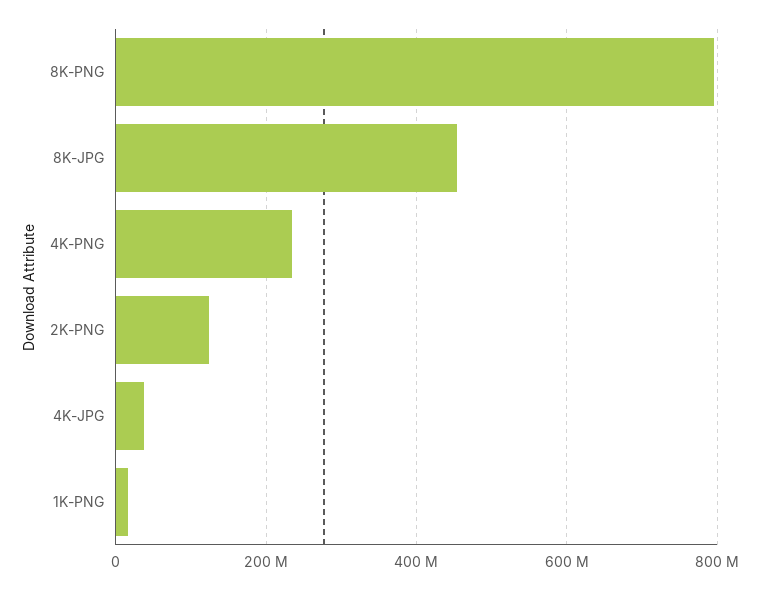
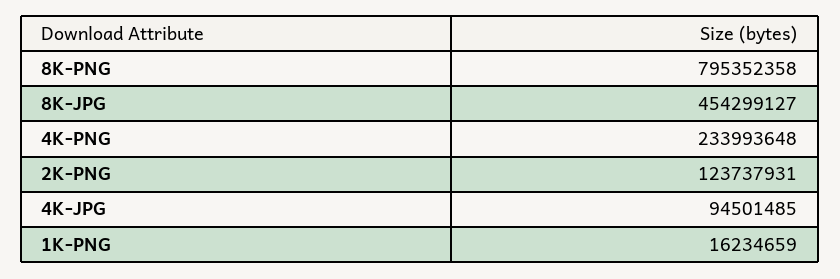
  {
    "8K-PNG": 795352358,
    "8K-JPG": 454299127,
    "4K-PNG": 233993648,
    "2K-PNG": 123737931,
-   "4K-JPG": 40000000,
+   "4K-JPG": 94501485,
    "1K-PNG": 16234659
  }

